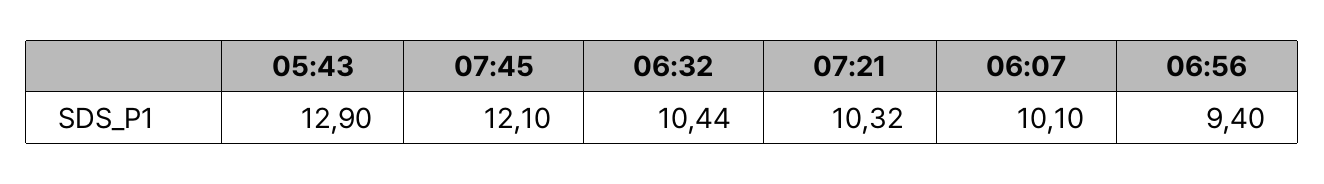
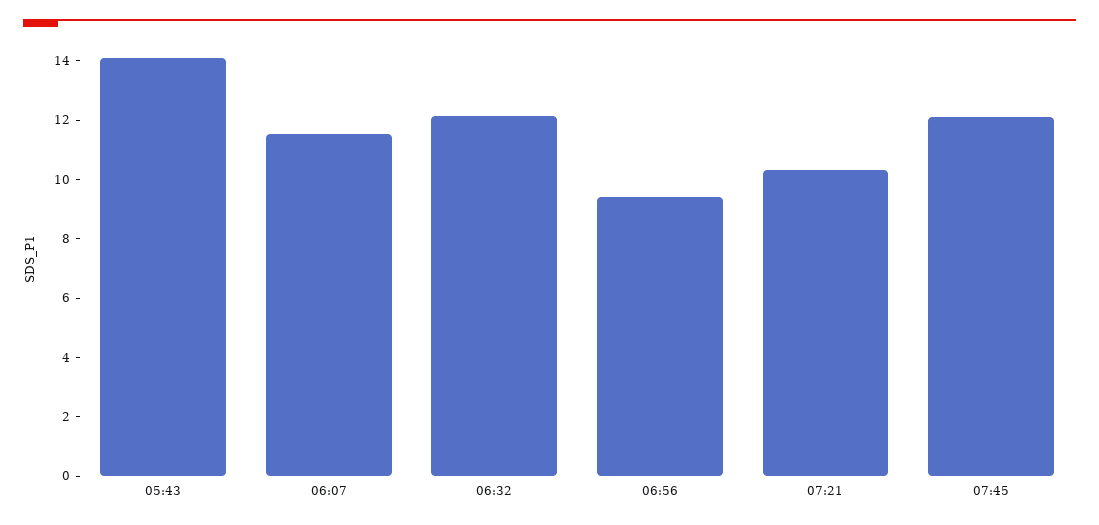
  {
-   "05:43": 12.9,
+   "05:43": 14,
    "07:45": 12.1,
-   "06:32": 10.44,
+   "06:32": 12,
    "07:21": 10.32,
-   "06:07": 10.1,
+   "06:07": 11.5,
    "06:56": 9.4
  }

